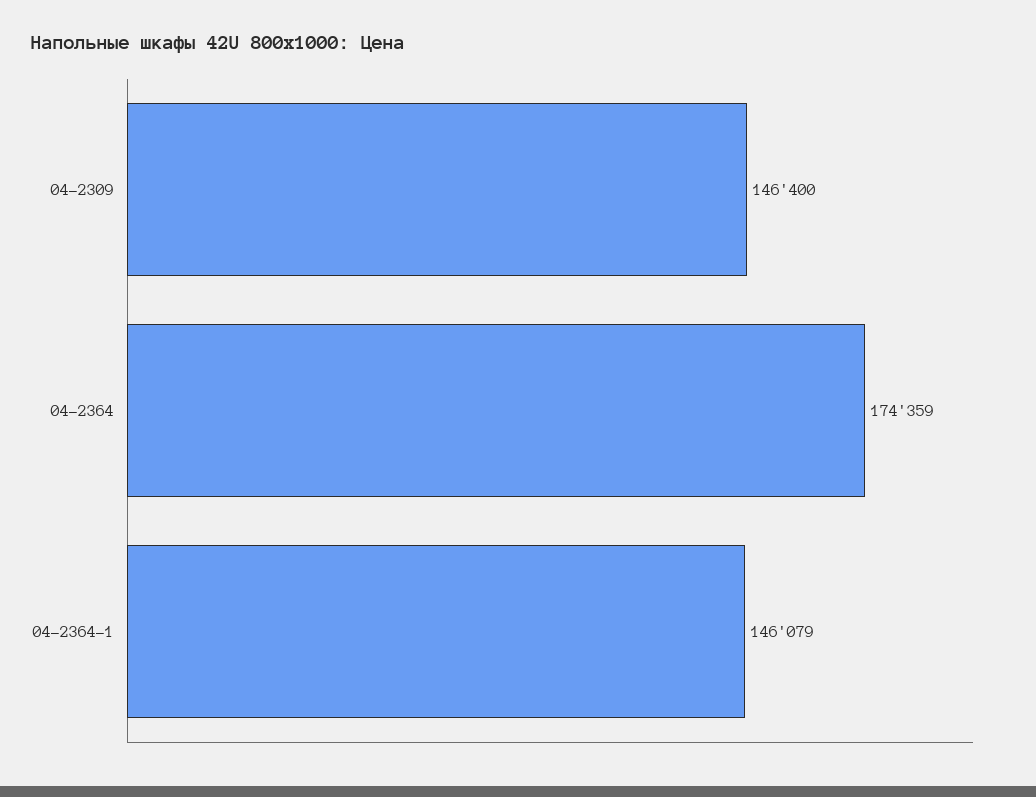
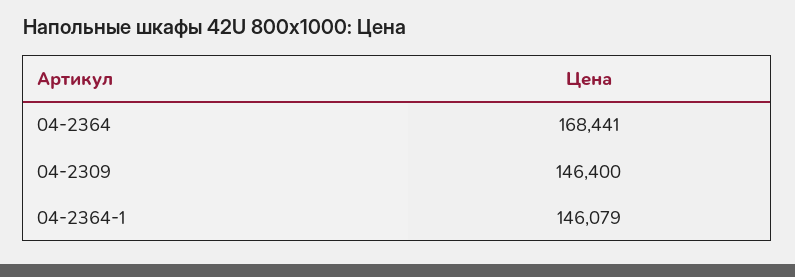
  {
    "04-2309": 146400,
-   "04-2364": 174359,
+   "04-2364": 168441,
    "04-2364-1": 146079
  }

